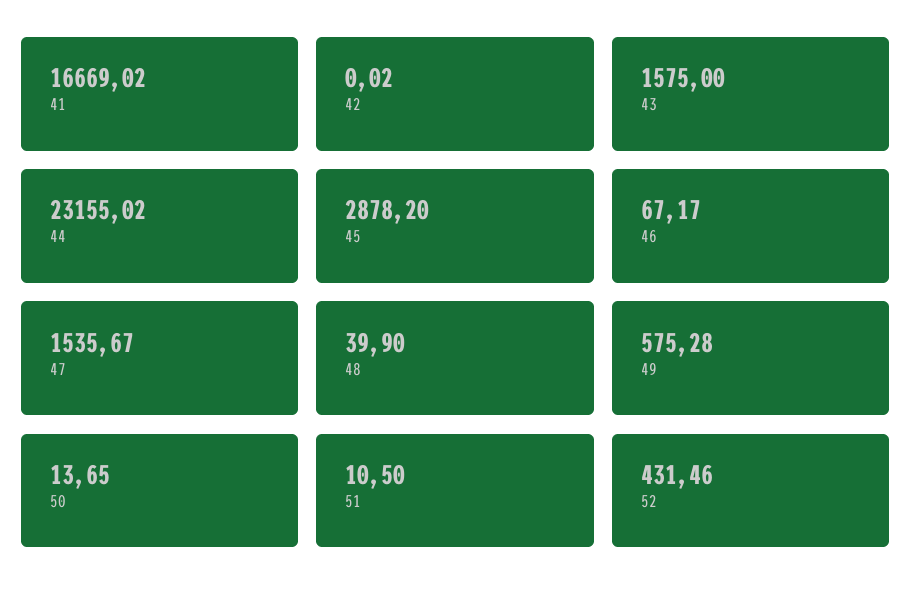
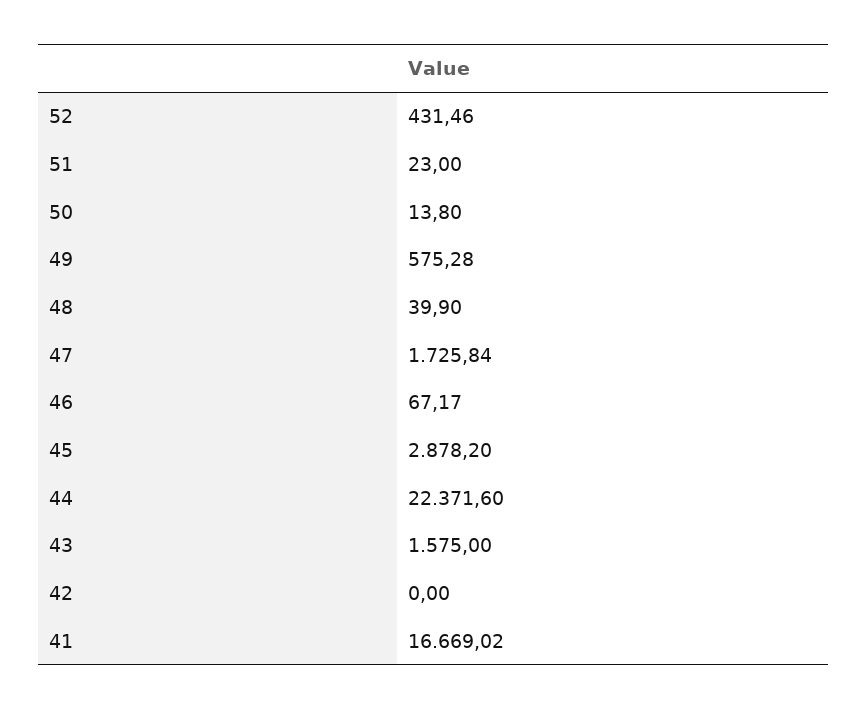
  {
    "41": 16669.02,
-   "42": 0.02,
+   "42": 0,
    "43": 1575,
-   "44": 23155.02,
+   "44": 22371.6,
    "45": 2878.2,
    "46": 67.17,
-   "47": 1535.67,
+   "47": 1725.84,
    "48": 39.9,
    "49": 575.28,
-   "50": 13.65,
+   "50": 13.8,
-   "51": 10.5,
+   "51": 23,
    "52": 431.46
  }

